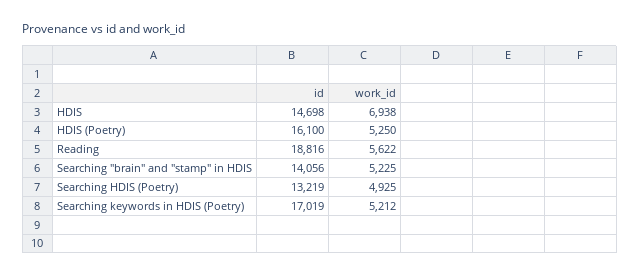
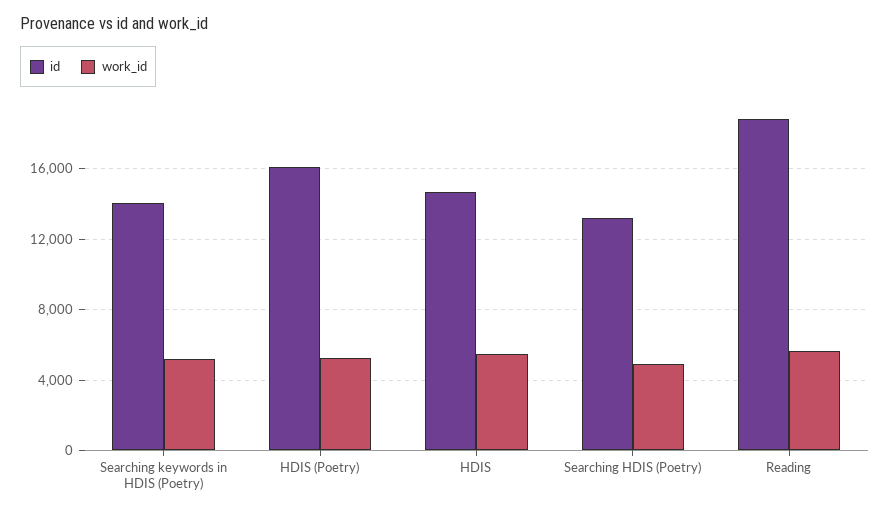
  {
    "id": {
      "HDIS": 14698,
      "HDIS (Poetry)": 16100,
      "Reading": 18816,
-     "Searching \"brain\" and \"stamp\" in HDIS": 14056,
      "Searching HDIS (Poetry)": 13219,
-     "Searching keywords in HDIS (Poetry)": 17019
+     "Searching keywords in HDIS (Poetry)": 14000
    },
    "work_id": {
-     "HDIS": 6938,
+     "HDIS": 5500,
      "HDIS (Poetry)": 5250,
      "Reading": 5622,
-     "Searching \"brain\" and \"stamp\" in HDIS": 5225,
      "Searching HDIS (Poetry)": 4925,
      "Searching keywords in HDIS (Poetry)": 5212
    }
  }

